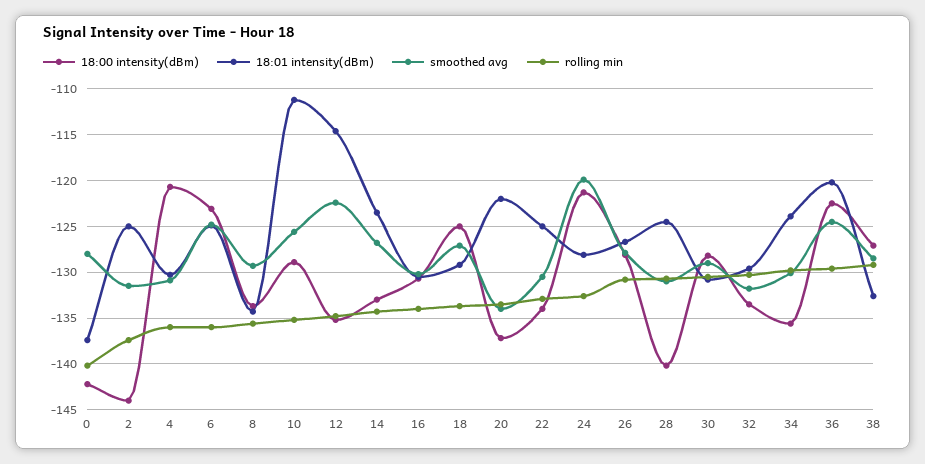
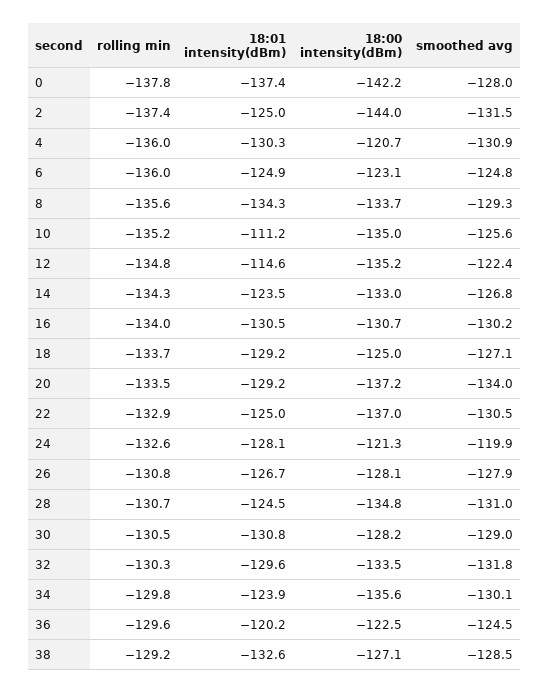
  {
    "18:00 intensity(dBm)": {
      "0": -142.2,
      "2": -144,
      "4": -120.7,
      "6": -123.1,
      "8": -133.7,
-     "10": -129,
+     "10": -135,
      "12": -135.2,
      "14": -133,
      "16": -130.7,
      "18": -125,
      "20": -137.2,
-     "22": -134,
+     "22": -137,
      "24": -121.3,
      "26": -128.1,
-     "28": -140,
+     "28": -134.8,
      "30": -128.2,
      "32": -133.5,
      "34": -135.6,
      "36": -122.5,
      "38": -127.1
    },
    "18:01 intensity(dBm)": {
      "0": -137.4,
      "2": -125,
      "4": -130.3,
      "6": -124.9,
      "8": -134.3,
      "10": -111.2,
      "12": -114.6,
      "14": -123.5,
      "16": -130.5,
      "18": -129.2,
-     "20": -122,
+     "20": -129.2,
      "22": -125,
      "24": -128.1,
      "26": -126.7,
      "28": -124.5,
      "30": -130.8,
      "32": -129.6,
      "34": -123.9,
      "36": -120.2,
      "38": -132.6
    },
    "smoothed avg": {
      "0": -128,
      "2": -131.5,
      "4": -130.9,
      "6": -124.8,
      "8": -129.3,
      "10": -125.6,
      "12": -122.4,
      "14": -126.8,
      "16": -130.2,
      "18": -127.1,
      "20": -134,
      "22": -130.5,
      "24": -119.9,
      "26": -127.9,
      "28": -131,
      "30": -129,
      "32": -131.8,
      "34": -130.1,
      "36": -124.5,
      "38": -128.5
    },
    "rolling min": {
-     "0": -140,
+     "0": -137.8,
      "2": -137.4,
      "4": -136,
      "6": -136,
      "8": -135.6,
      "10": -135.2,
      "12": -134.8,
      "14": -134.3,
      "16": -134,
      "18": -133.7,
      "20": -133.5,
      "22": -132.9,
      "24": -132.6,
      "26": -130.8,
      "28": -130.7,
      "30": -130.5,
      "32": -130.3,
      "34": -129.8,
      "36": -129.6,
      "38": -129.2
    }
  }

